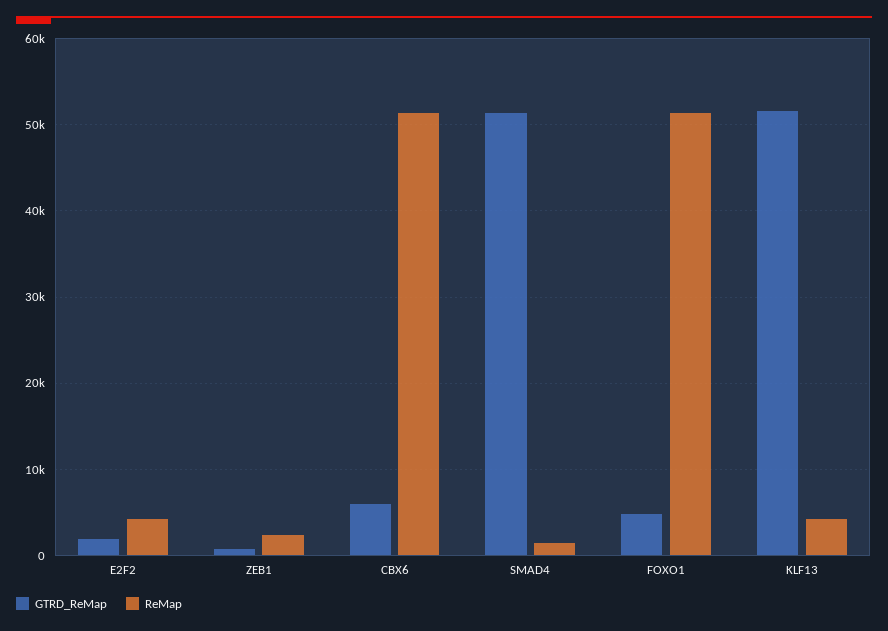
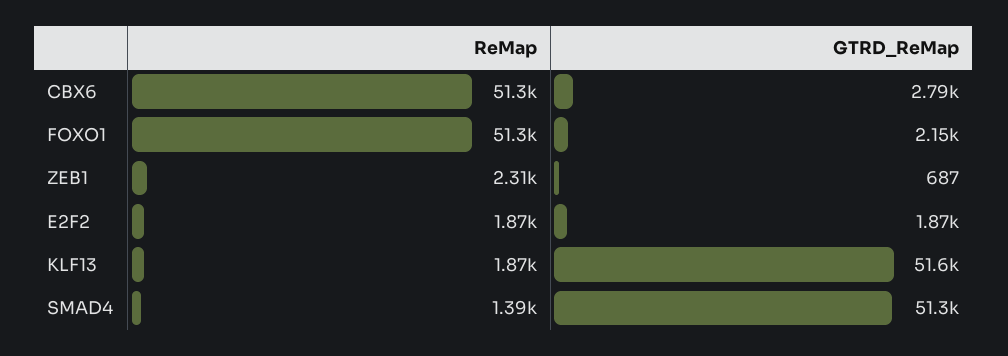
  {
    "GTRD_ReMap": {
      "E2F2": 1870,
      "ZEB1": 687,
-     "CBX6": 6000,
+     "CBX6": 2790,
      "SMAD4": 51300,
-     "FOXO1": 5000,
+     "FOXO1": 2150,
      "KLF13": 51600
    },
    "ReMap": {
-     "E2F2": 4000,
+     "E2F2": 1870,
      "ZEB1": 2310,
      "CBX6": 51300,
      "SMAD4": 1390,
      "FOXO1": 51300,
-     "KLF13": 4000
+     "KLF13": 1870
    }
  }

